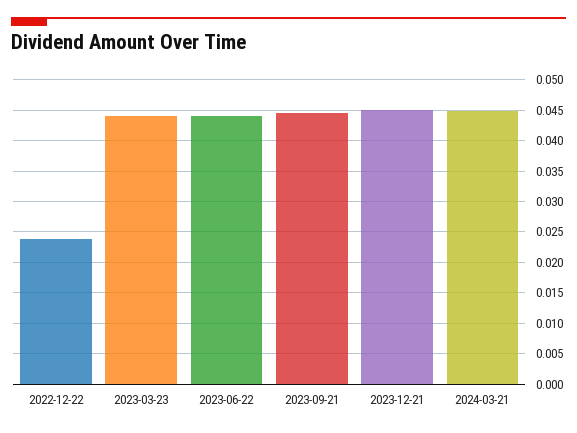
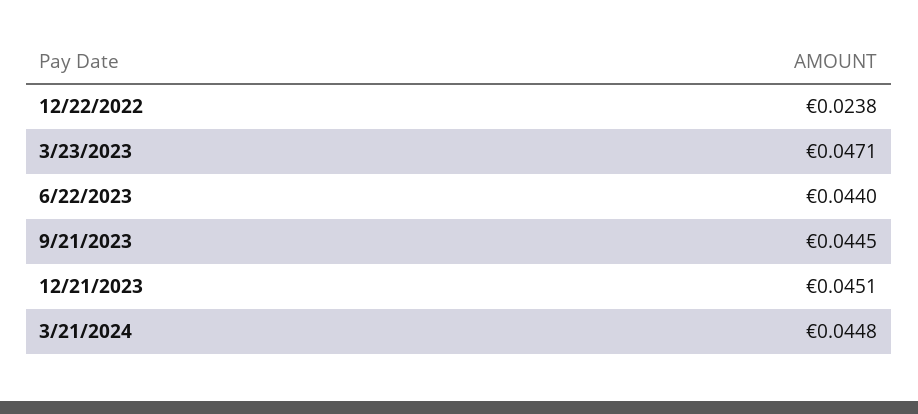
  {
    "2022-12-22": 0.0238,
-   "2023-03-23": 0.044,
+   "2023-03-23": 0.0471,
    "2023-06-22": 0.044,
    "2023-09-21": 0.0445,
    "2023-12-21": 0.0451,
    "2024-03-21": 0.0448
  }

